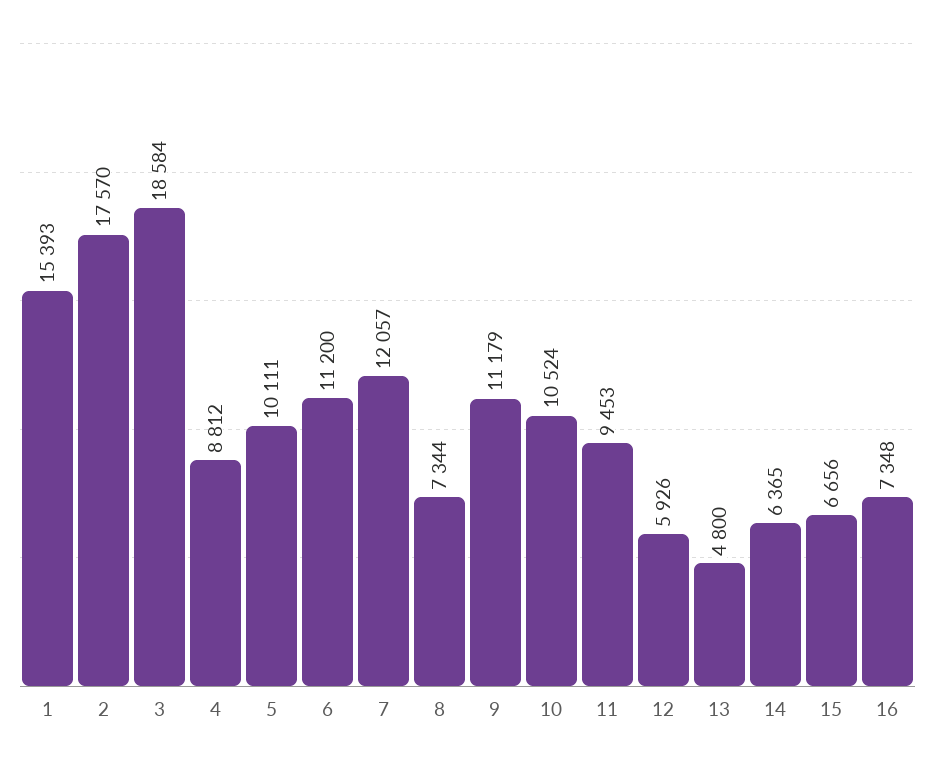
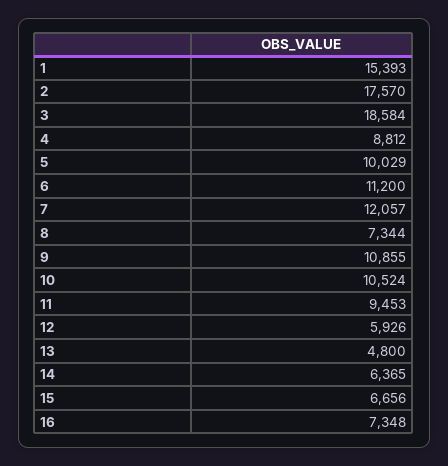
  {
    "1": 15393,
    "2": 17570,
    "3": 18584,
    "4": 8812,
-   "5": 10111,
+   "5": 10029,
    "6": 11200,
    "7": 12057,
    "8": 7344,
-   "9": 11179,
+   "9": 10855,
    "10": 10524,
    "11": 9453,
    "12": 5926,
    "13": 4800,
    "14": 6365,
    "15": 6656,
    "16": 7348
  }

